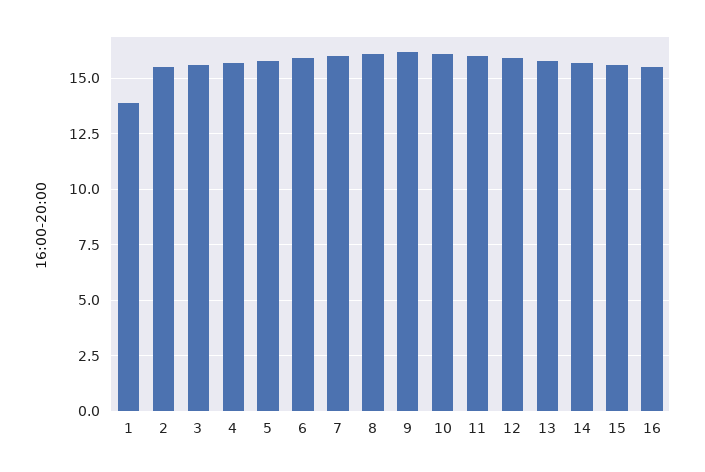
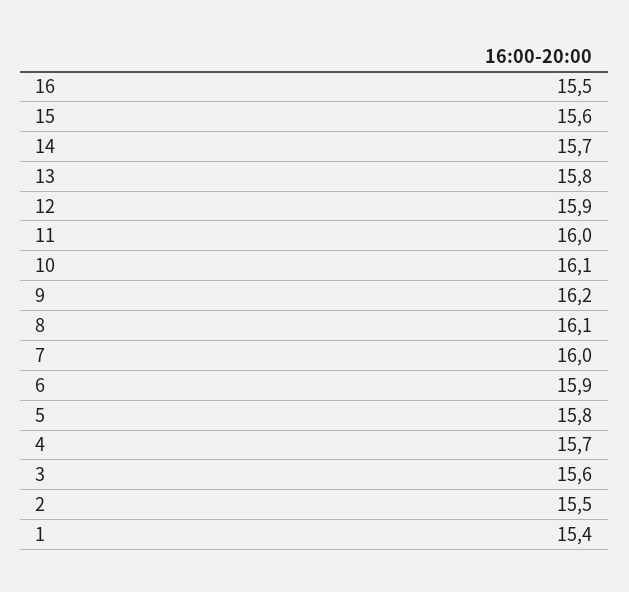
  {
-   "1": 14,
+   "1": 15.4,
    "2": 15.5,
    "3": 15.6,
    "4": 15.7,
    "5": 15.8,
    "6": 15.9,
    "7": 16,
    "8": 16.1,
    "9": 16.2,
    "10": 16.1,
    "11": 16,
    "12": 15.9,
    "13": 15.8,
    "14": 15.7,
    "15": 15.6,
    "16": 15.5
  }

